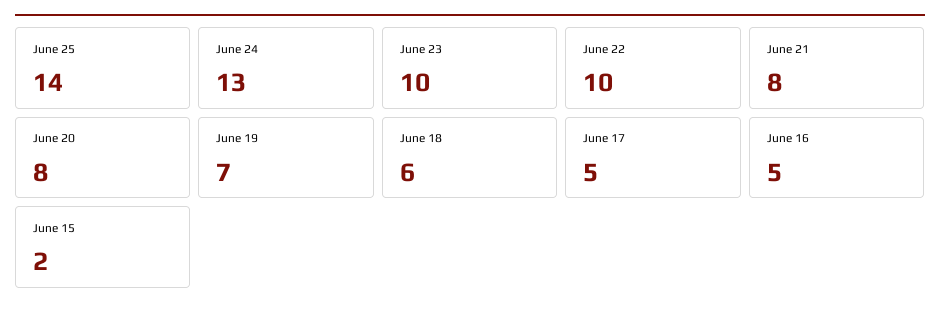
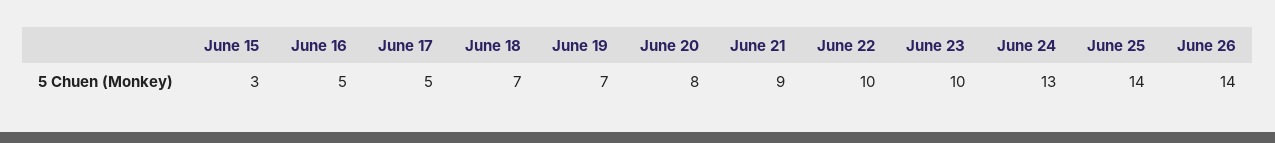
  {
    "June 25": 14,
    "June 24": 13,
    "June 23": 10,
    "June 22": 10,
-   "June 21": 8,
+   "June 21": 9,
    "June 20": 8,
    "June 19": 7,
-   "June 18": 6,
+   "June 18": 7,
    "June 17": 5,
    "June 16": 5,
-   "June 15": 2
+   "June 15": 3,
+   "June 26": 14
  }

